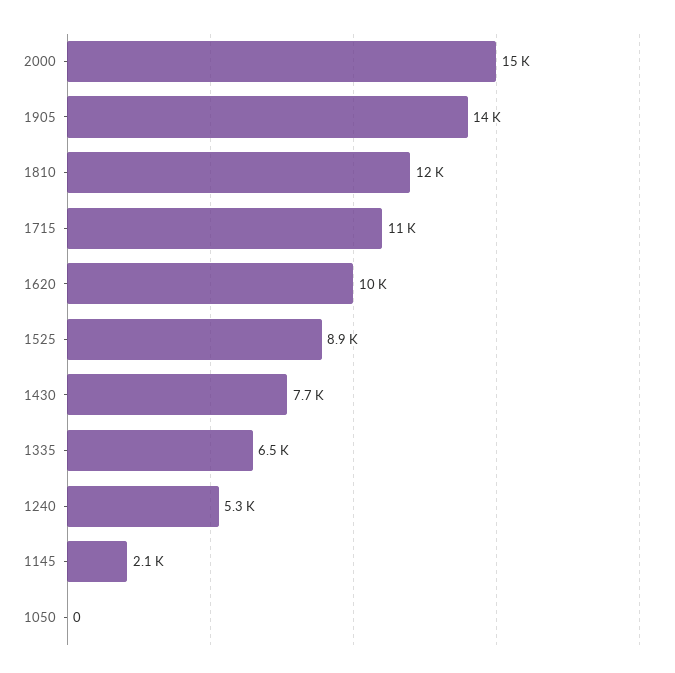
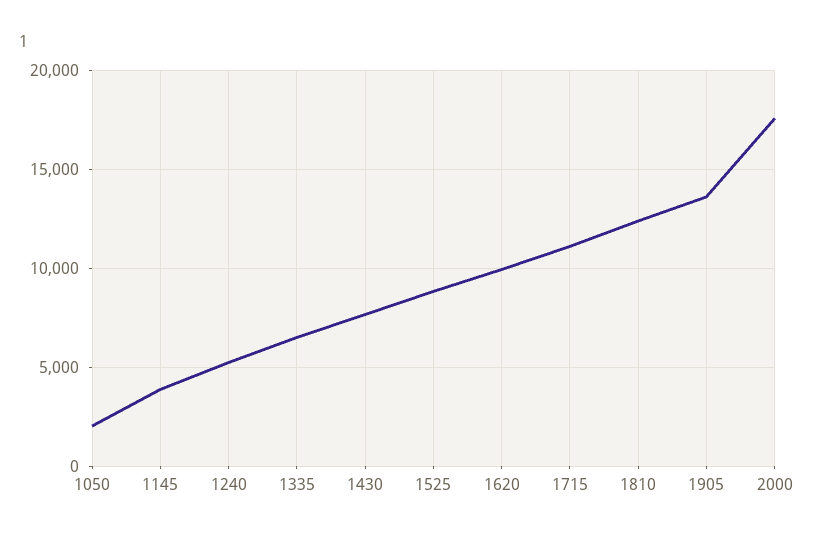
  {
-   "2000": 15000,
+   "2000": 17500,
    "1905": 14000,
    "1810": 12000,
    "1715": 11000,
    "1620": 10000,
    "1525": 8900,
    "1430": 7700,
    "1335": 6500,
    "1240": 5300,
-   "1145": 2100,
+   "1145": 4000,
-   "1050": 0
+   "1050": 2000
  }

